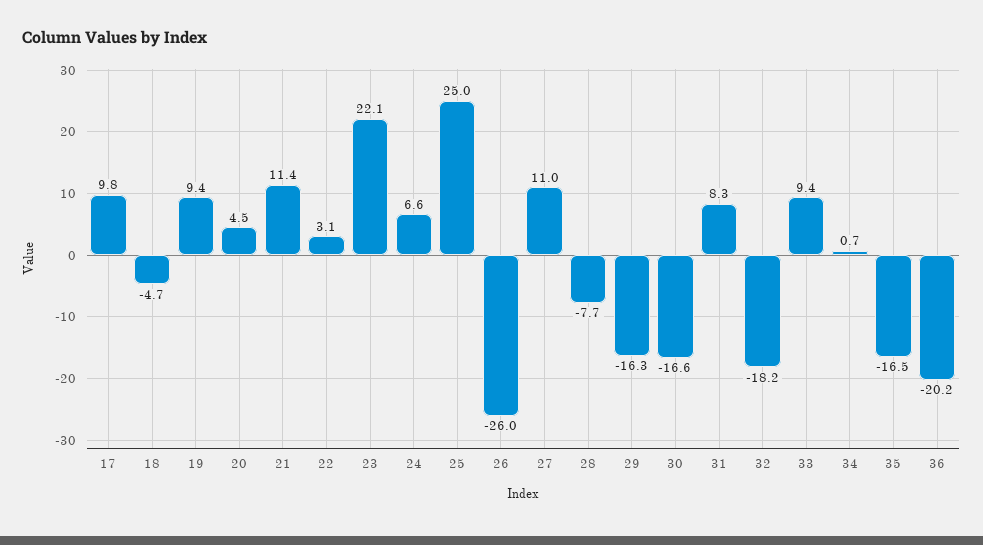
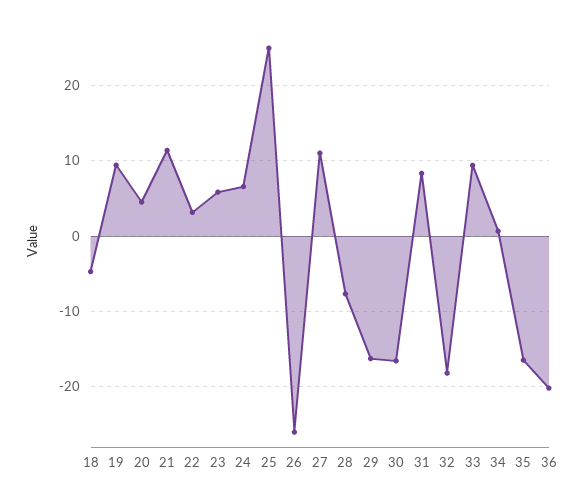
  {
-   "17": 9.8,
    "18": -4.7,
    "19": 9.4,
    "20": 4.5,
    "21": 11.4,
    "22": 3.1,
-   "23": 22.1,
+   "23": 6,
    "24": 6.6,
    "25": 25,
    "26": -26,
    "27": 11,
    "28": -7.7,
    "29": -16.3,
    "30": -16.6,
    "31": 8.3,
    "32": -18.2,
    "33": 9.4,
    "34": 0.7,
    "35": -16.5,
    "36": -20.2
  }

